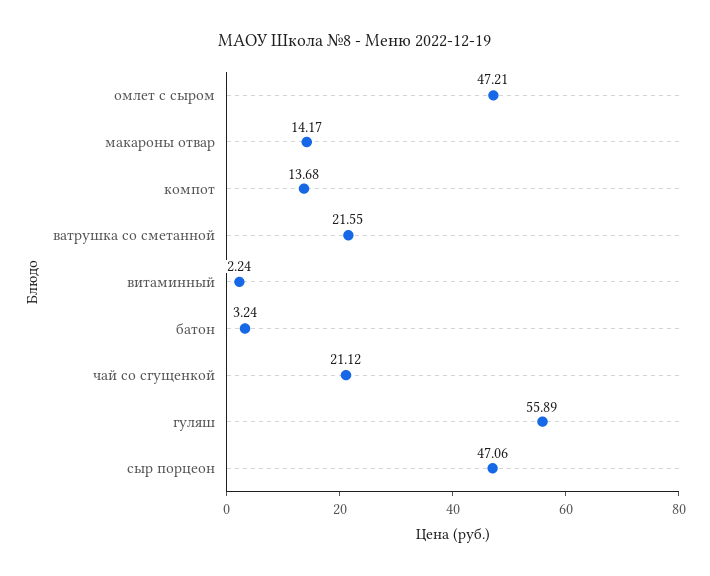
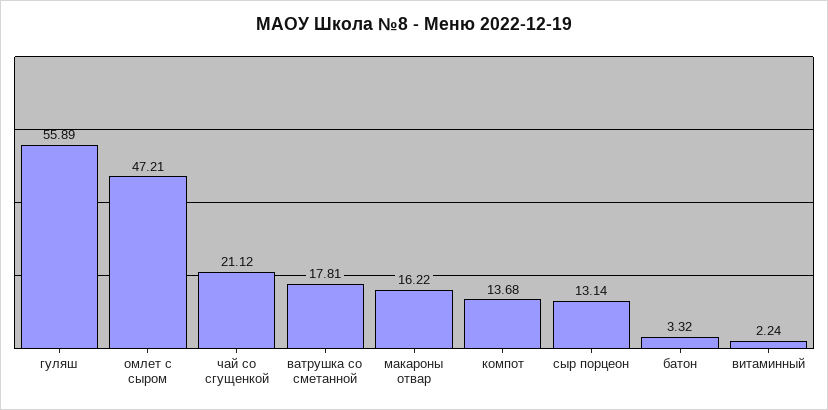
  {
    "омлет с сыром": 47.21,
-   "макароны отвар": 14.17,
+   "макароны отвар": 16.22,
    "компот": 13.68,
-   "ватрушка со сметанной": 21.55,
+   "ватрушка со сметанной": 17.81,
    "витаминный": 2.24,
-   "батон": 3.24,
+   "батон": 3.32,
    "чай со сгущенкой": 21.12,
    "гуляш": 55.89,
-   "сыр порцеон": 47.06
+   "сыр порцеон": 13.14
  }

